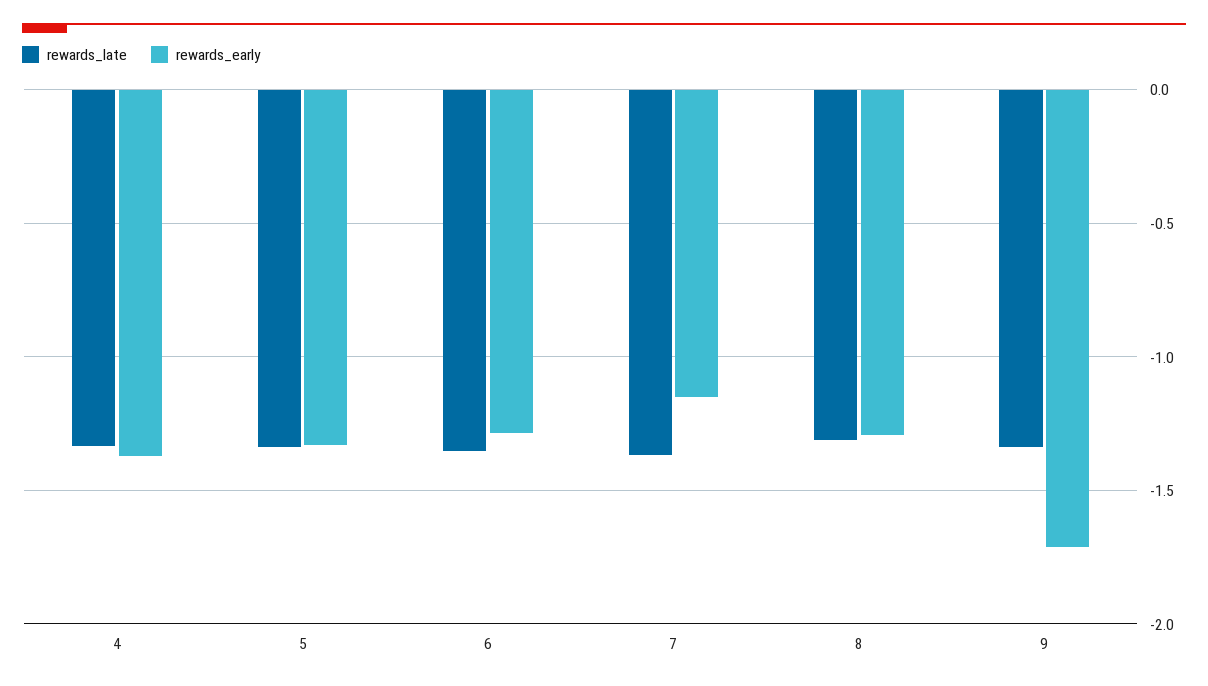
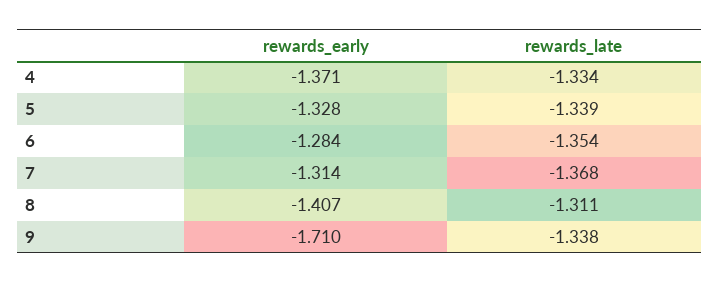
  {
    "rewards_late": {
      "4": -1.334,
      "5": -1.339,
      "6": -1.354,
      "7": -1.368,
      "8": -1.311,
      "9": -1.338
    },
    "rewards_early": {
      "4": -1.371,
      "5": -1.328,
      "6": -1.284,
-     "7": -1.15,
+     "7": -1.314,
-     "8": -1.3,
+     "8": -1.407,
      "9": -1.71
    }
  }

